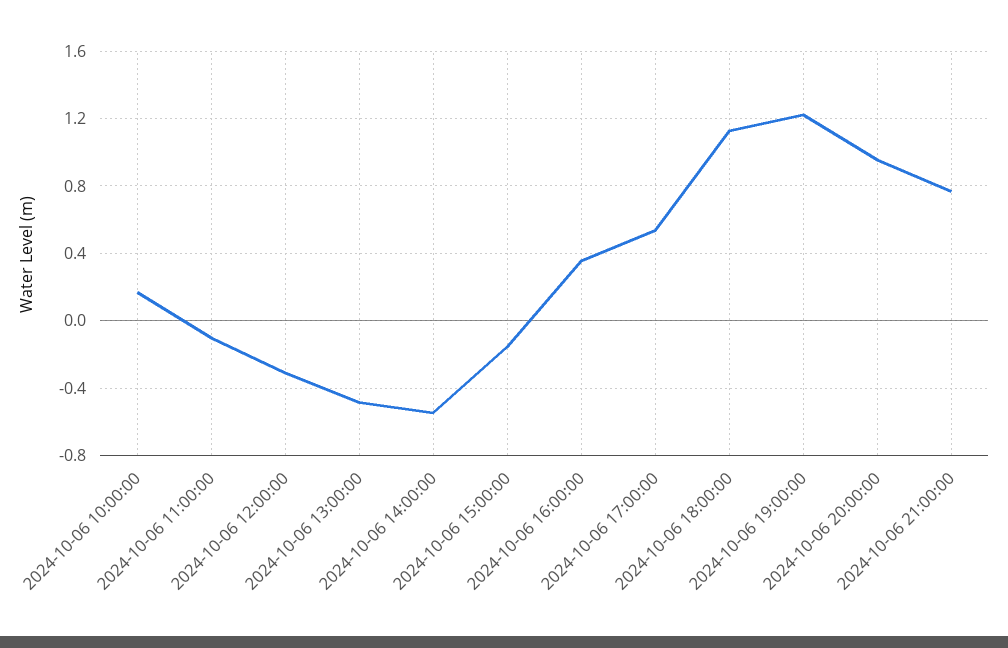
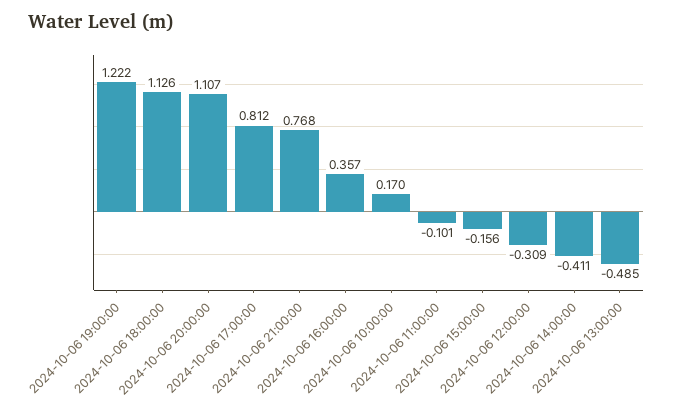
  {
    "2024-10-06 10:00:00": 0.17,
    "2024-10-06 11:00:00": -0.101,
    "2024-10-06 12:00:00": -0.309,
    "2024-10-06 13:00:00": -0.485,
-   "2024-10-06 14:00:00": -0.55,
+   "2024-10-06 14:00:00": -0.411,
    "2024-10-06 15:00:00": -0.156,
    "2024-10-06 16:00:00": 0.357,
-   "2024-10-06 17:00:00": 0.55,
+   "2024-10-06 17:00:00": 0.812,
    "2024-10-06 18:00:00": 1.126,
    "2024-10-06 19:00:00": 1.222,
-   "2024-10-06 20:00:00": 0.95,
+   "2024-10-06 20:00:00": 1.107,
    "2024-10-06 21:00:00": 0.768
  }

